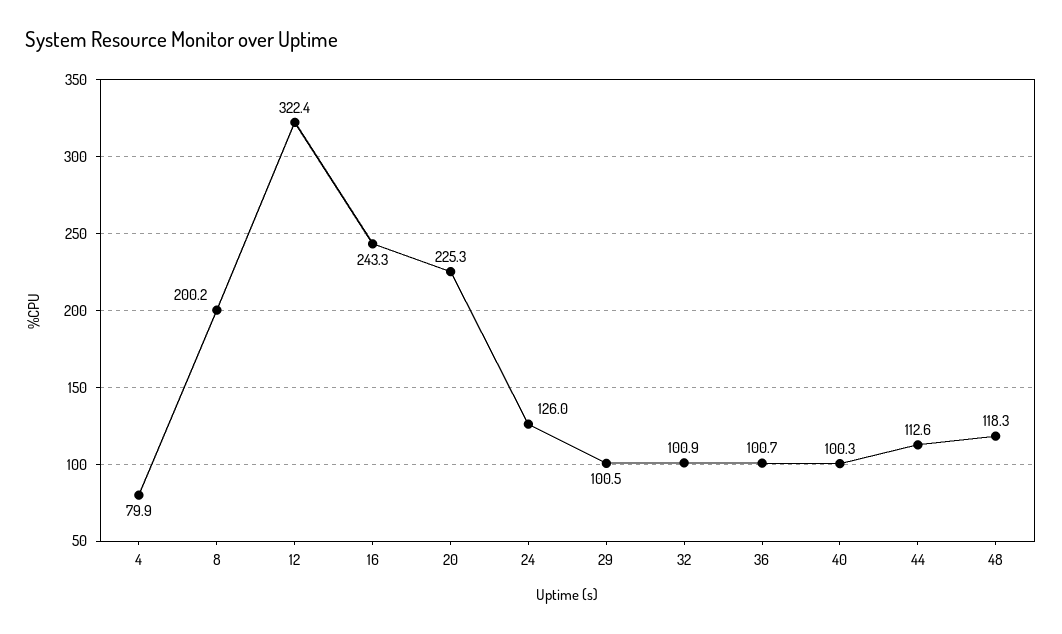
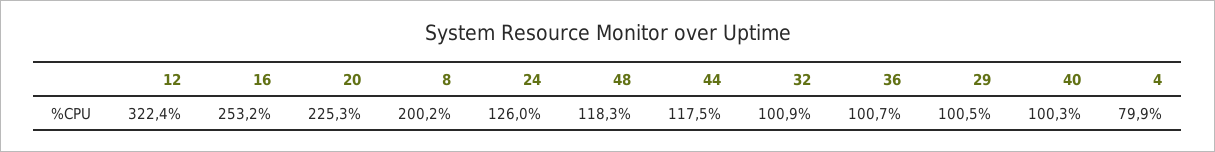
  {
    "4": 79.9,
    "8": 200.2,
    "12": 322.4,
-   "16": 243.3,
+   "16": 253.2,
    "20": 225.3,
    "24": 126,
    "29": 100.5,
    "32": 100.9,
    "36": 100.7,
    "40": 100.3,
-   "44": 112.6,
+   "44": 117.5,
    "48": 118.3
  }

